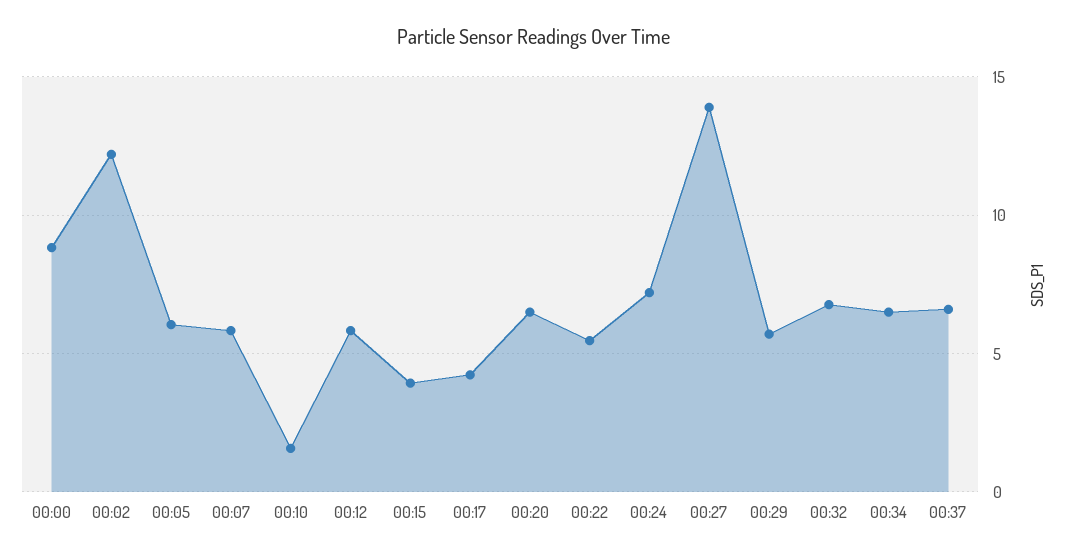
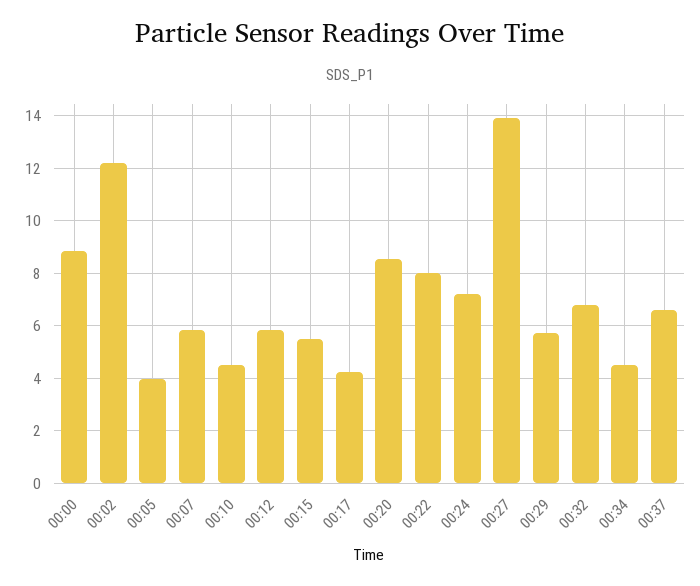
  {
    "00:00": 8.75,
    "00:02": 12.25,
-   "00:05": 6,
+   "00:05": 4,
    "00:07": 5.75,
-   "00:10": 1.5,
+   "00:10": 4.5,
    "00:12": 5.75,
-   "00:15": 4,
+   "00:15": 5.5,
    "00:17": 4.25,
-   "00:20": 6.5,
+   "00:20": 8.5,
-   "00:22": 5.5,
+   "00:22": 8,
    "00:24": 7.25,
    "00:27": 14,
    "00:29": 5.75,
    "00:32": 6.75,
-   "00:34": 6.5,
+   "00:34": 4.5,
    "00:37": 6.5
  }

